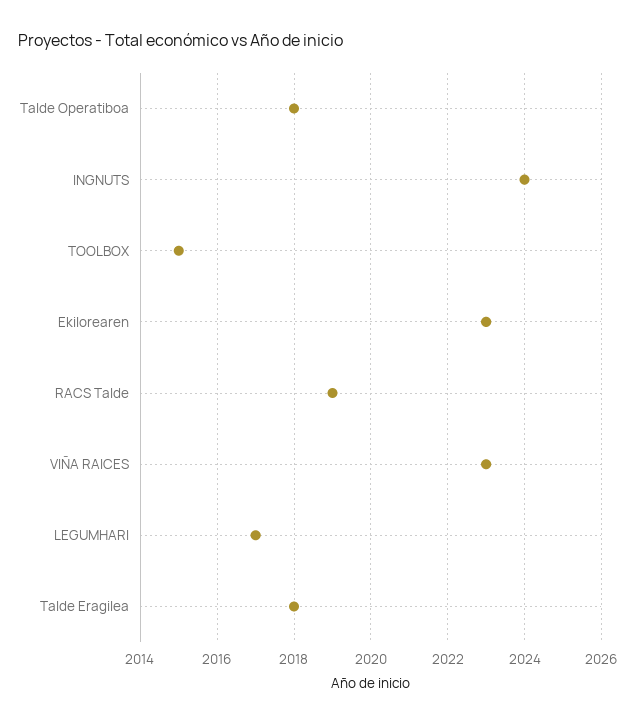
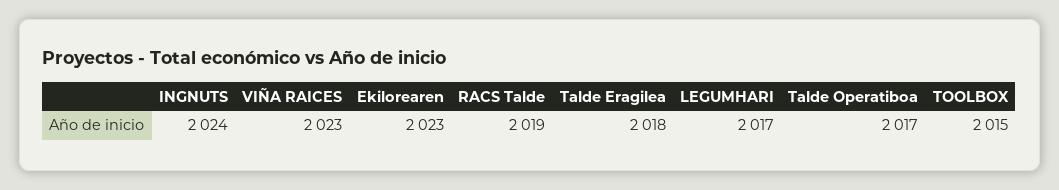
  {
-   "Talde Operatiboa": 2018,
+   "Talde Operatiboa": 2017,
    "INGNUTS": 2024,
    "TOOLBOX": 2015,
    "Ekilorearen": 2023,
    "RACS Talde": 2019,
    "VIÑA RAICES": 2023,
    "LEGUMHARI": 2017,
    "Talde Eragilea": 2018
  }

